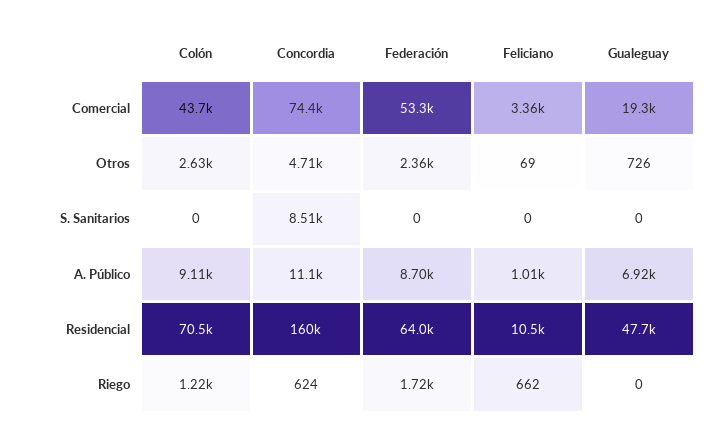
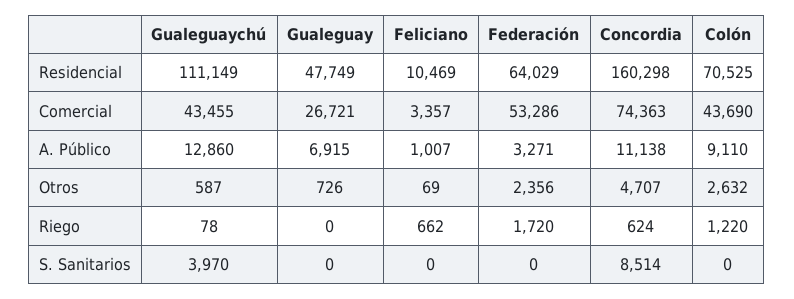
  {
    "Colón": {
      "Comercial": 43690,
      "Otros": 2632,
      "S. Sanitarios": 0,
      "A. Público": 9110,
      "Residencial": 70525,
      "Riego": 1220
    },
    "Concordia": {
      "Comercial": 74363,
      "Otros": 4707,
      "S. Sanitarios": 8514,
      "A. Público": 11138,
      "Residencial": 160298,
      "Riego": 624
    },
    "Federación": {
      "Comercial": 53286,
      "Otros": 2356,
      "S. Sanitarios": 0,
-     "A. Público": 8700,
+     "A. Público": 3271,
      "Residencial": 64029,
      "Riego": 1720
    },
    "Feliciano": {
      "Comercial": 3357,
      "Otros": 69,
      "S. Sanitarios": 0,
      "A. Público": 1007,
      "Residencial": 10469,
      "Riego": 662
    },
    "Gualeguay": {
-     "Comercial": 19300,
+     "Comercial": 26721,
      "Otros": 726,
      "S. Sanitarios": 0,
      "A. Público": 6915,
      "Residencial": 47749,
      "Riego": 0
-   }
+   },
+   "Gualeguaychú": {
+     "Residencial": 111149,
+     "Comercial": 43455,
+     "A. Público": 12860,
+     "Otros": 587,
+     "Riego": 78,
+     "S. Sanitarios": 3970
+   }
  }

